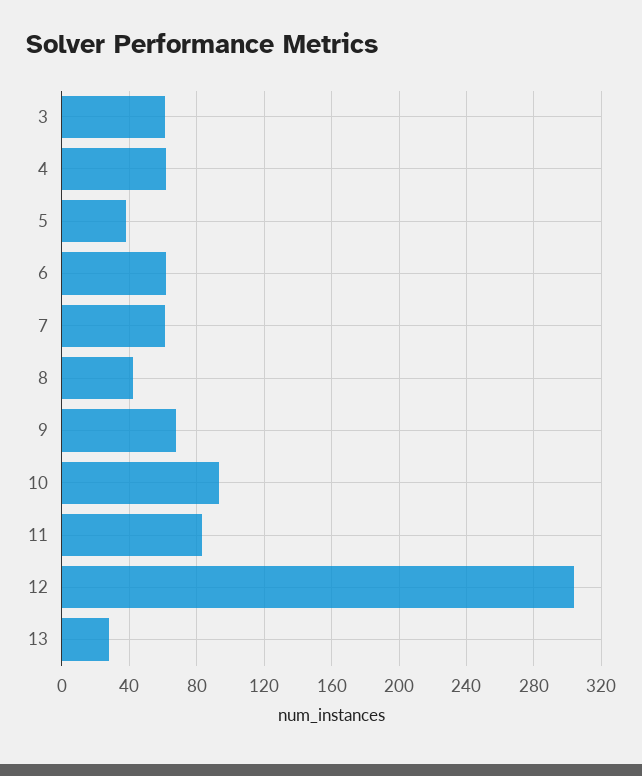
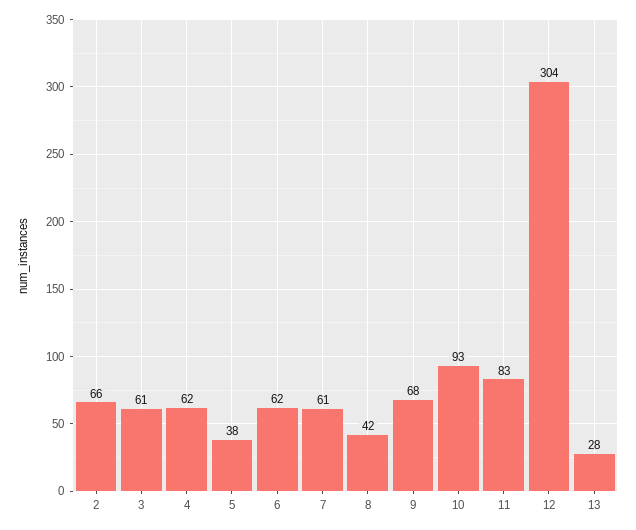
  {
    "3": 61,
    "4": 62,
    "5": 38,
    "6": 62,
    "7": 61,
    "8": 42,
    "9": 68,
    "10": 93,
    "11": 83,
    "12": 304,
-   "13": 28
+   "13": 28,
+   "2": 66
  }

